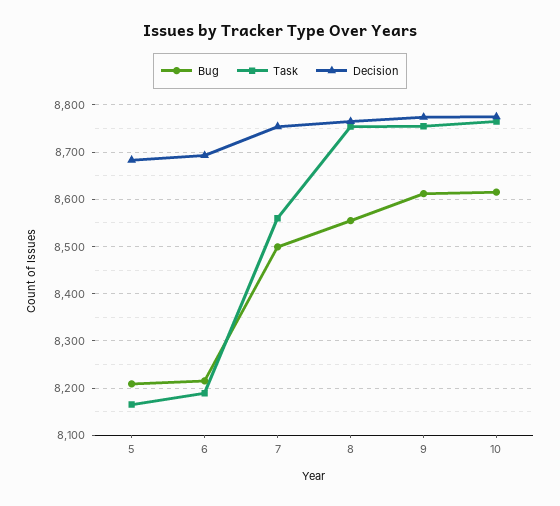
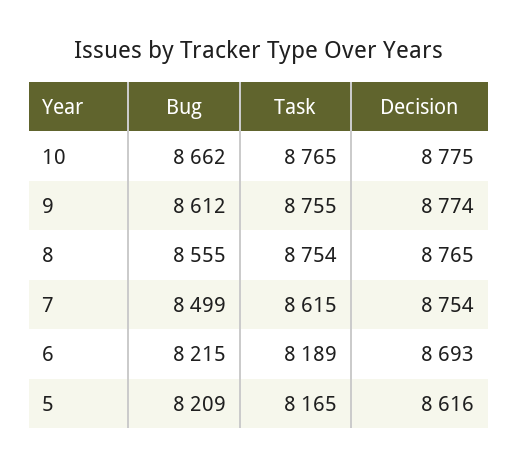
  {
    "Bug": {
      "5": 8209,
      "6": 8215,
      "7": 8499,
      "8": 8555,
      "9": 8612,
-     "10": 8620
+     "10": 8662
    },
    "Task": {
      "5": 8165,
      "6": 8189,
-     "7": 8560,
+     "7": 8615,
      "8": 8754,
      "9": 8755,
      "10": 8765
    },
    "Decision": {
-     "5": 8680,
+     "5": 8616,
      "6": 8693,
      "7": 8754,
      "8": 8765,
      "9": 8774,
      "10": 8775
    }
  }

